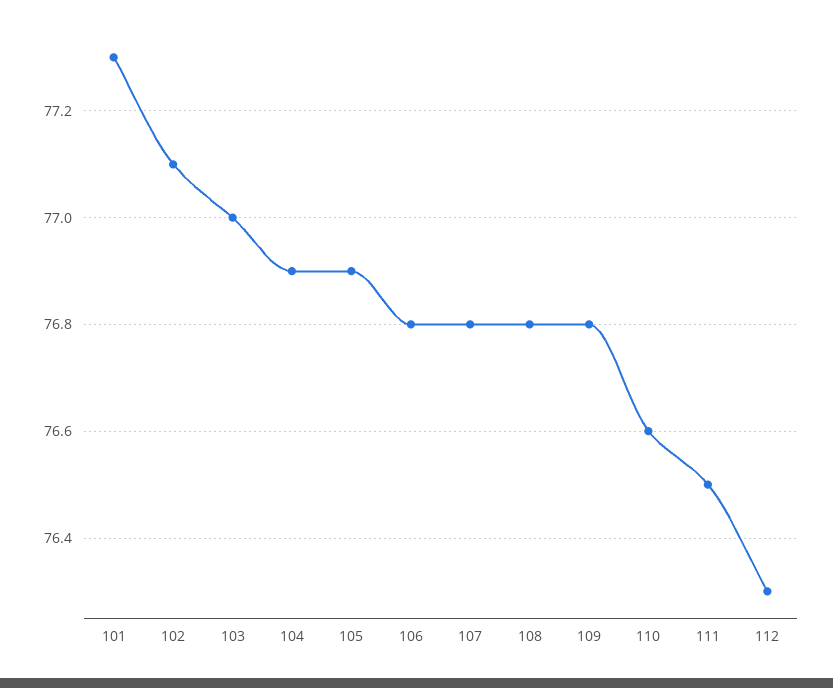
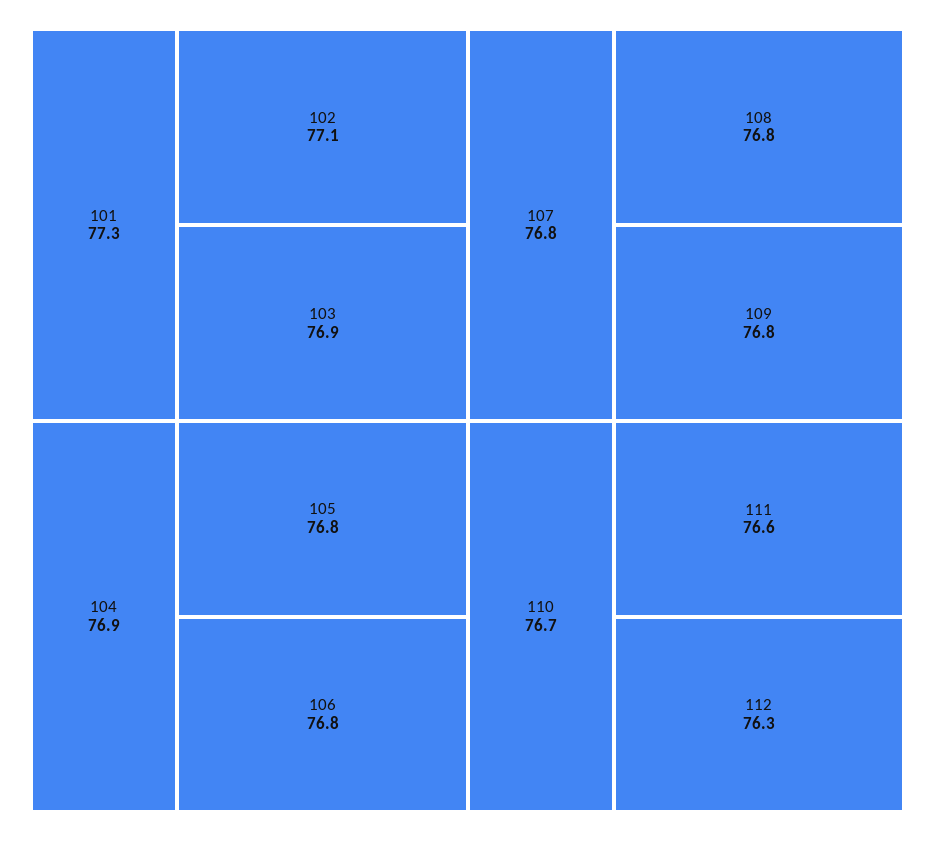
  {
    "101": 77.3,
    "102": 77.1,
-   "103": 77,
+   "103": 76.9,
    "104": 76.9,
-   "105": 76.9,
+   "105": 76.8,
    "106": 76.8,
    "107": 76.8,
    "108": 76.8,
    "109": 76.8,
-   "110": 76.6,
+   "110": 76.7,
-   "111": 76.5,
+   "111": 76.6,
    "112": 76.3
  }

